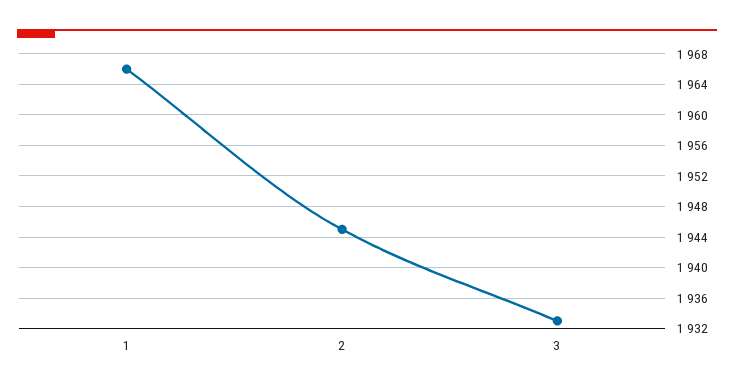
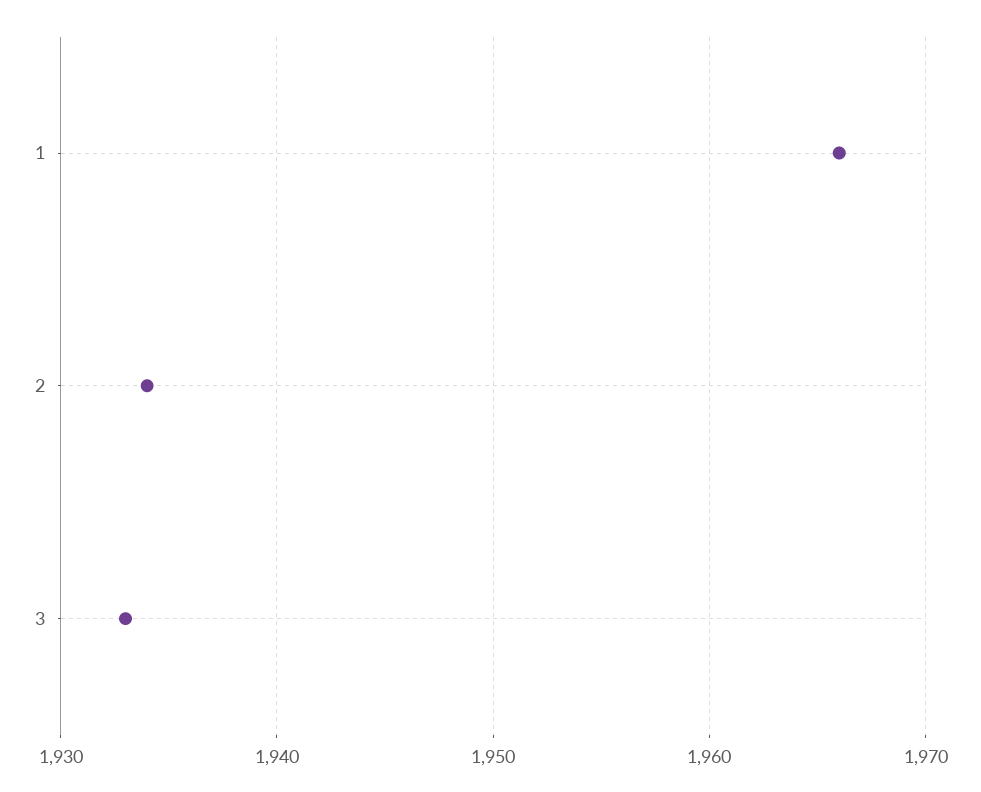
  {
    "1": 1966,
-   "2": 1945,
+   "2": 1934,
    "3": 1933
  }

